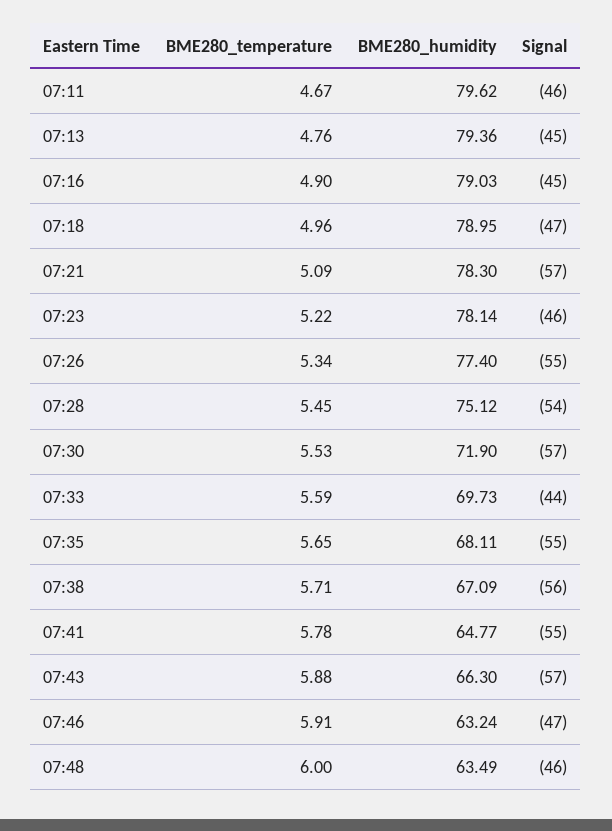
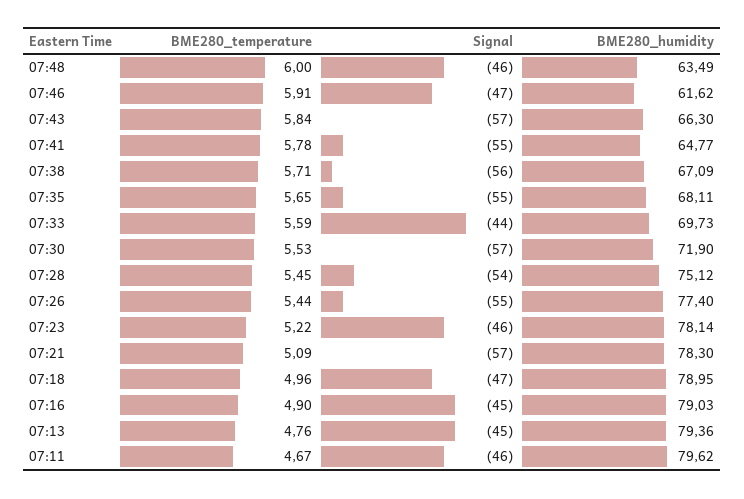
  {
    "BME280_temperature": {
      "07:11": 4.67,
      "07:13": 4.76,
      "07:16": 4.9,
      "07:18": 4.96,
      "07:21": 5.09,
      "07:23": 5.22,
-     "07:26": 5.34,
+     "07:26": 5.44,
      "07:28": 5.45,
      "07:30": 5.53,
      "07:33": 5.59,
      "07:35": 5.65,
      "07:38": 5.71,
      "07:41": 5.78,
-     "07:43": 5.88,
+     "07:43": 5.84,
      "07:46": 5.91,
      "07:48": 6
    },
    "BME280_humidity": {
      "07:11": 79.62,
      "07:13": 79.36,
      "07:16": 79.03,
      "07:18": 78.95,
      "07:21": 78.3,
      "07:23": 78.14,
      "07:26": 77.4,
      "07:28": 75.12,
      "07:30": 71.9,
      "07:33": 69.73,
      "07:35": 68.11,
      "07:38": 67.09,
      "07:41": 64.77,
      "07:43": 66.3,
-     "07:46": 63.24,
+     "07:46": 61.62,
      "07:48": 63.49
    },
    "Signal": {
      "07:11": -46,
      "07:13": -45,
      "07:16": -45,
      "07:18": -47,
      "07:21": -57,
      "07:23": -46,
      "07:26": -55,
      "07:28": -54,
      "07:30": -57,
      "07:33": -44,
      "07:35": -55,
      "07:38": -56,
      "07:41": -55,
      "07:43": -57,
      "07:46": -47,
      "07:48": -46
    }
  }

